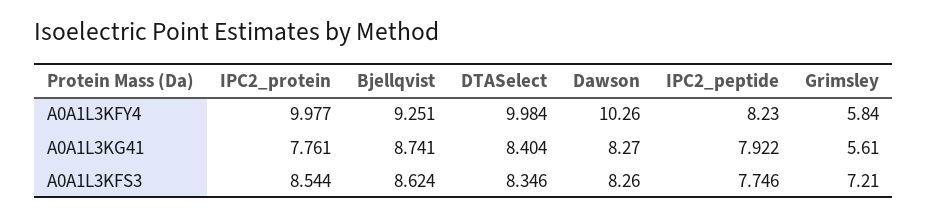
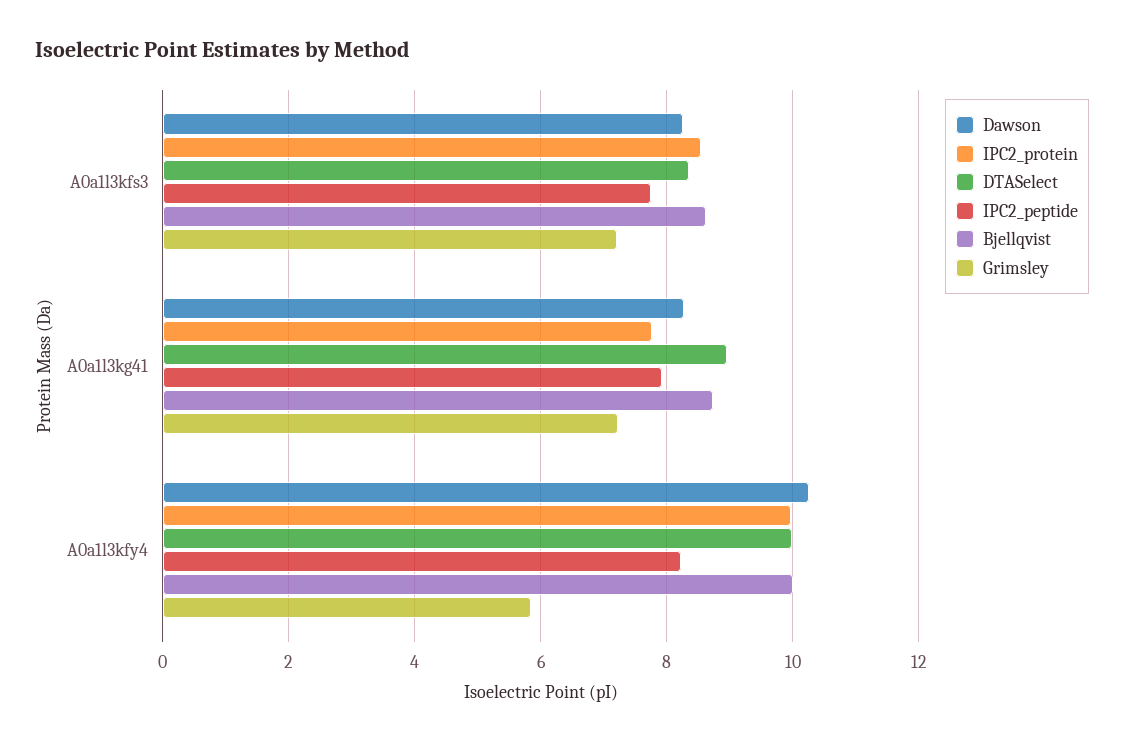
  {
    "IPC2_protein": {
      "A0A1L3KFY4": 9.977,
      "A0A1L3KG41": 7.761,
      "A0A1L3KFS3": 8.544
    },
    "Bjellqvist": {
-     "A0A1L3KFY4": 9.251,
+     "A0A1L3KFY4": 10,
      "A0A1L3KG41": 8.741,
      "A0A1L3KFS3": 8.624
    },
    "DTASelect": {
      "A0A1L3KFY4": 9.984,
-     "A0A1L3KG41": 8.404,
+     "A0A1L3KG41": 9,
      "A0A1L3KFS3": 8.346
    },
    "Dawson": {
      "A0A1L3KFY4": 10.26,
      "A0A1L3KG41": 8.27,
      "A0A1L3KFS3": 8.26
    },
    "IPC2_peptide": {
      "A0A1L3KFY4": 8.23,
      "A0A1L3KG41": 7.922,
      "A0A1L3KFS3": 7.746
    },
    "Grimsley": {
      "A0A1L3KFY4": 5.84,
-     "A0A1L3KG41": 5.61,
+     "A0A1L3KG41": 7.2,
      "A0A1L3KFS3": 7.21
    }
  }

